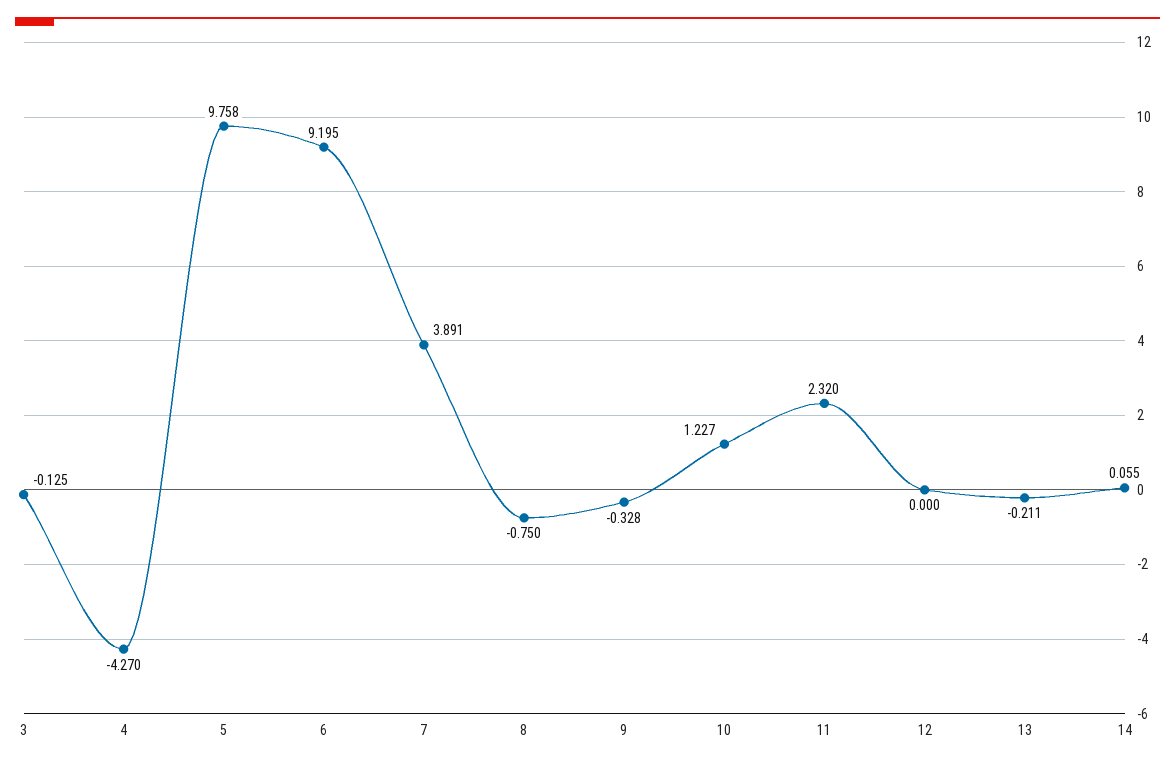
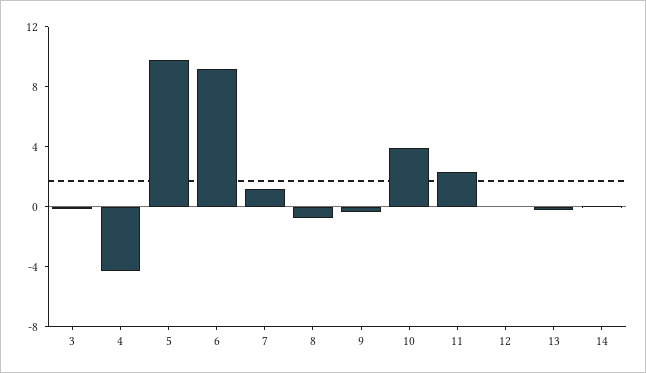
  {
    "3": -0.125,
    "4": -4.27,
    "5": 9.758,
    "6": 9.195,
-   "7": 3.891,
+   "7": 1,
    "8": -0.75,
    "9": -0.328,
-   "10": 1.227,
+   "10": 4,
    "11": 2.32,
    "12": 0,
    "13": -0.211,
    "14": 0.055
  }

